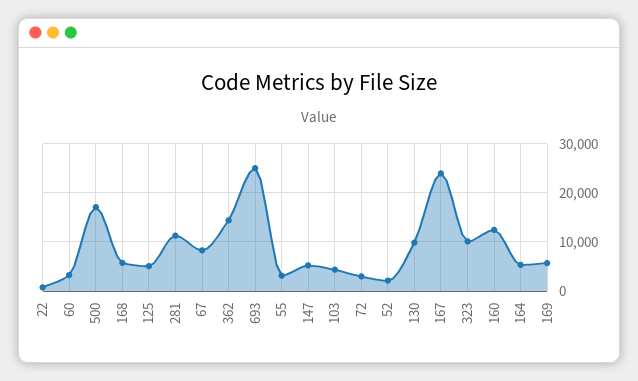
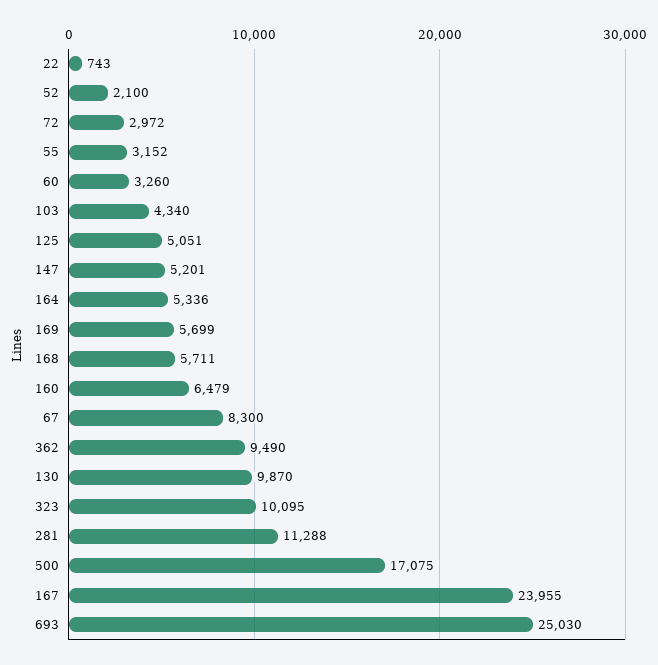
  {
    "22": 743,
    "60": 3260,
    "500": 17075,
    "168": 5711,
    "125": 5051,
    "281": 11288,
    "67": 8300,
-   "362": 14000,
+   "362": 9490,
    "693": 25030,
    "55": 3152,
    "147": 5201,
    "103": 4340,
    "72": 2972,
    "52": 2100,
    "130": 9870,
    "167": 23955,
    "323": 10095,
-   "160": 12000,
+   "160": 6479,
    "164": 5336,
    "169": 5699
  }

